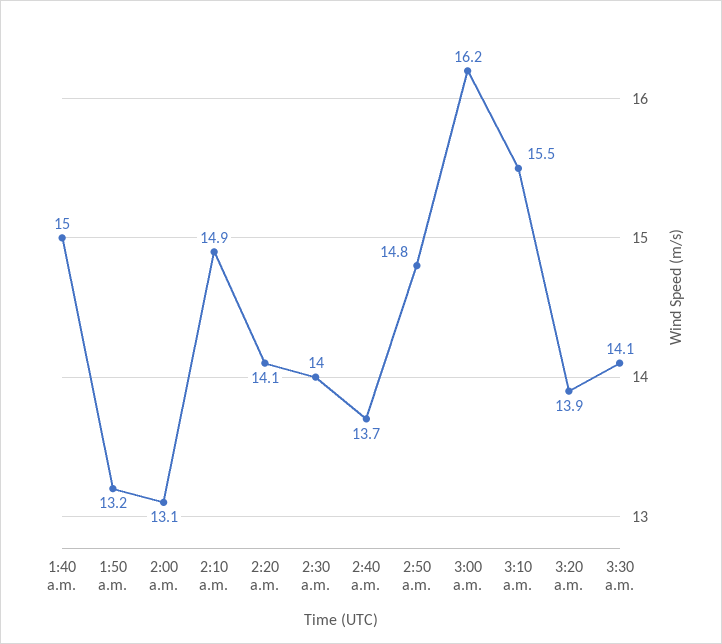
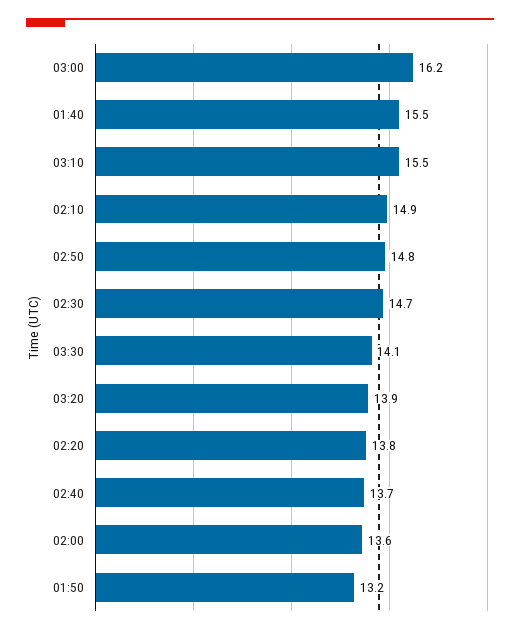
  {
-   "1:40 a.m.": 15,
+   "1:40 a.m.": 15.5,
    "1:50 a.m.": 13.2,
-   "2:00 a.m.": 13.1,
+   "2:00 a.m.": 13.6,
    "2:10 a.m.": 14.9,
-   "2:20 a.m.": 14.1,
+   "2:20 a.m.": 13.8,
-   "2:30 a.m.": 14,
+   "2:30 a.m.": 14.7,
    "2:40 a.m.": 13.7,
    "2:50 a.m.": 14.8,
    "3:00 a.m.": 16.2,
    "3:10 a.m.": 15.5,
    "3:20 a.m.": 13.9,
    "3:30 a.m.": 14.1
  }

